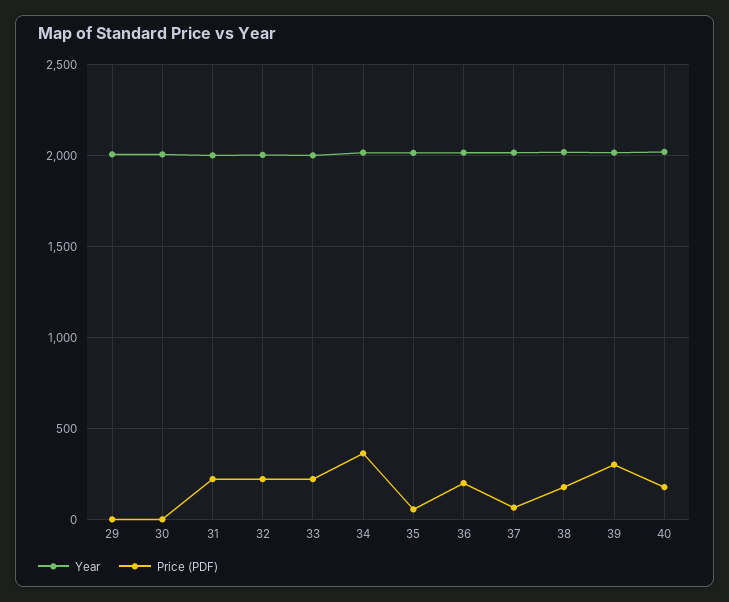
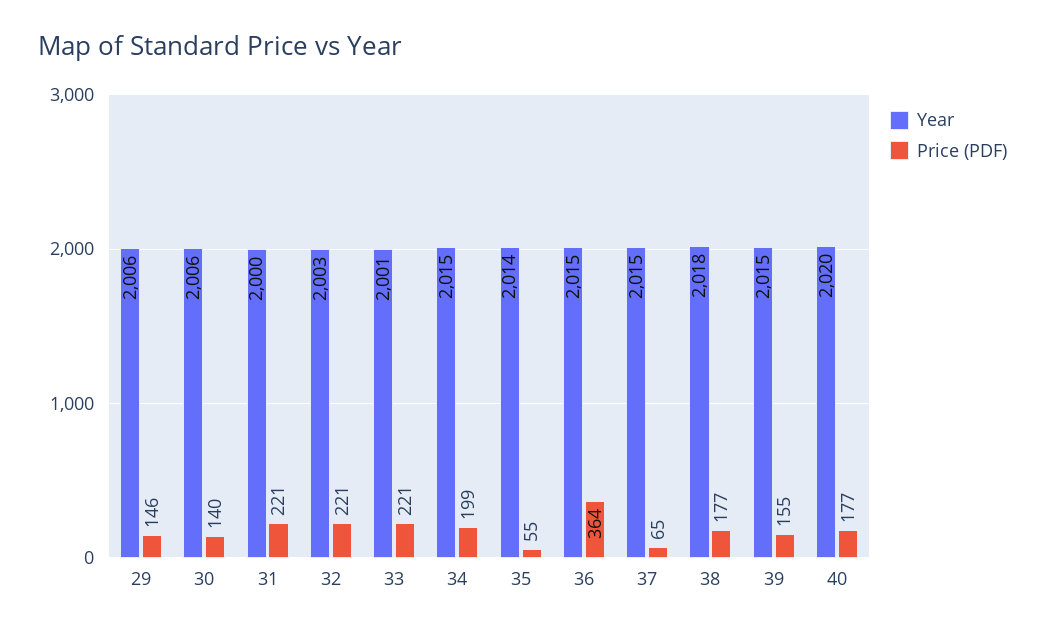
  {
    "Year": {
      "29": 2006,
      "30": 2006,
      "31": 2000,
      "32": 2003,
      "33": 2001,
      "34": 2015,
      "35": 2014,
      "36": 2015,
      "37": 2015,
      "38": 2018,
      "39": 2015,
      "40": 2020
    },
    "Price (PDF)": {
-     "29": 0,
+     "29": 146,
-     "30": 0,
+     "30": 140,
      "31": 221,
      "32": 221,
      "33": 221,
-     "34": 350,
+     "34": 199,
      "35": 55,
-     "36": 200,
+     "36": 364,
      "37": 65,
      "38": 177,
-     "39": 300,
+     "39": 155,
      "40": 177
    }
  }

